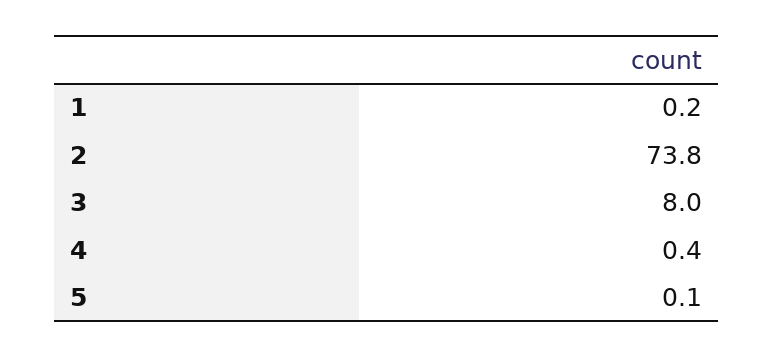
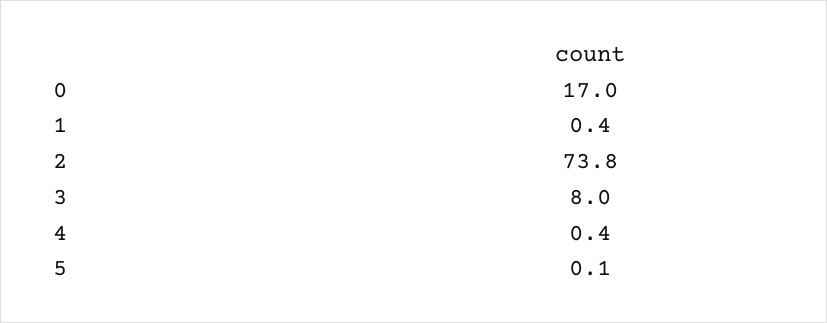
  {
-   "1": 0.2,
+   "1": 0.4,
    "2": 73.8,
    "3": 8,
    "4": 0.4,
-   "5": 0.1
+   "5": 0.1,
+   "0": 17
  }

